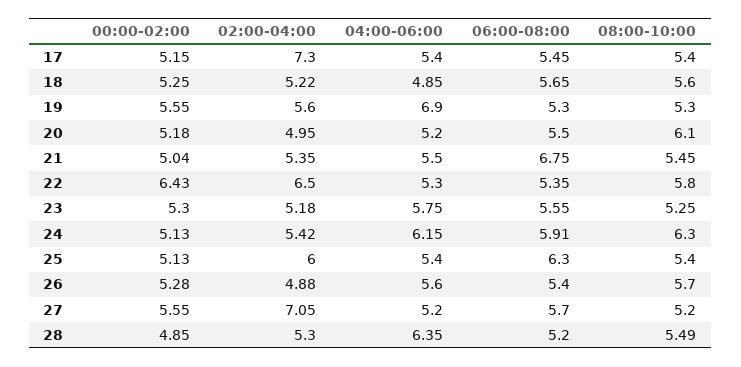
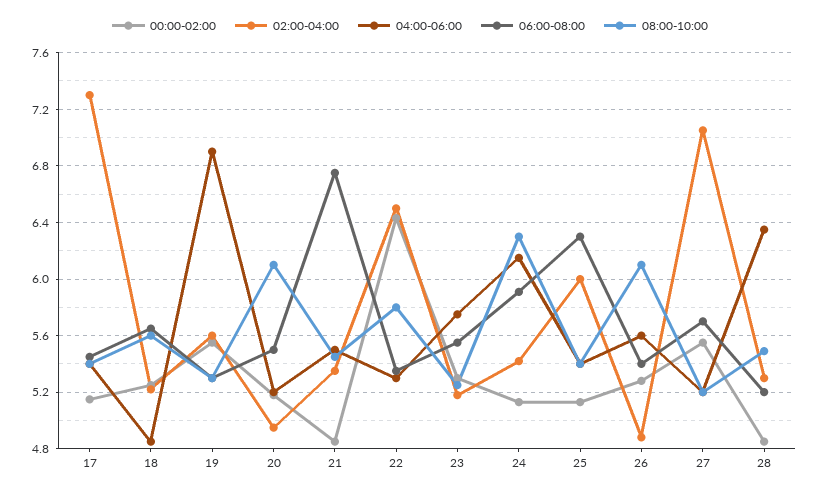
  {
    "00:00-02:00": {
      "17": 5.15,
      "18": 5.25,
      "19": 5.55,
      "20": 5.18,
-     "21": 5.04,
+     "21": 4.85,
      "22": 6.43,
      "23": 5.3,
      "24": 5.13,
      "25": 5.13,
      "26": 5.28,
      "27": 5.55,
      "28": 4.85
    },
    "02:00-04:00": {
      "17": 7.3,
      "18": 5.22,
      "19": 5.6,
      "20": 4.95,
      "21": 5.35,
      "22": 6.5,
      "23": 5.18,
      "24": 5.42,
      "25": 6,
      "26": 4.88,
      "27": 7.05,
      "28": 5.3
    },
    "04:00-06:00": {
      "17": 5.4,
      "18": 4.85,
      "19": 6.9,
      "20": 5.2,
      "21": 5.5,
      "22": 5.3,
      "23": 5.75,
      "24": 6.15,
      "25": 5.4,
      "26": 5.6,
      "27": 5.2,
      "28": 6.35
    },
    "06:00-08:00": {
      "17": 5.45,
      "18": 5.65,
      "19": 5.3,
      "20": 5.5,
      "21": 6.75,
      "22": 5.35,
      "23": 5.55,
      "24": 5.91,
      "25": 6.3,
      "26": 5.4,
      "27": 5.7,
      "28": 5.2
    },
    "08:00-10:00": {
      "17": 5.4,
      "18": 5.6,
      "19": 5.3,
      "20": 6.1,
      "21": 5.45,
      "22": 5.8,
      "23": 5.25,
      "24": 6.3,
      "25": 5.4,
-     "26": 5.7,
+     "26": 6.1,
      "27": 5.2,
      "28": 5.49
    }
  }

